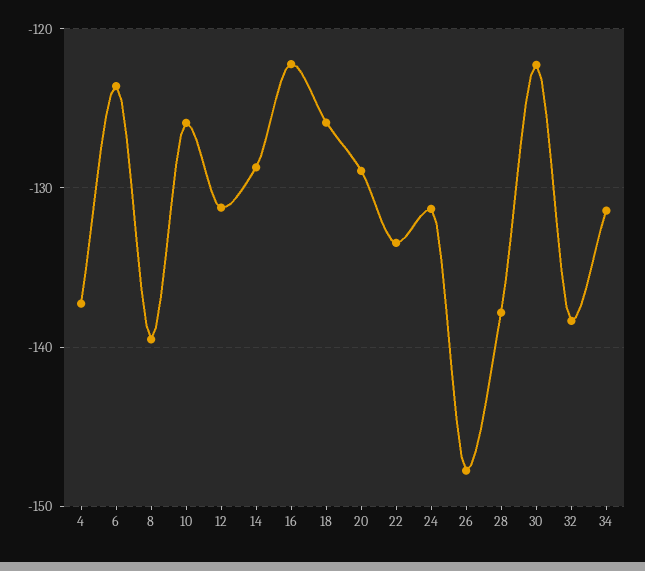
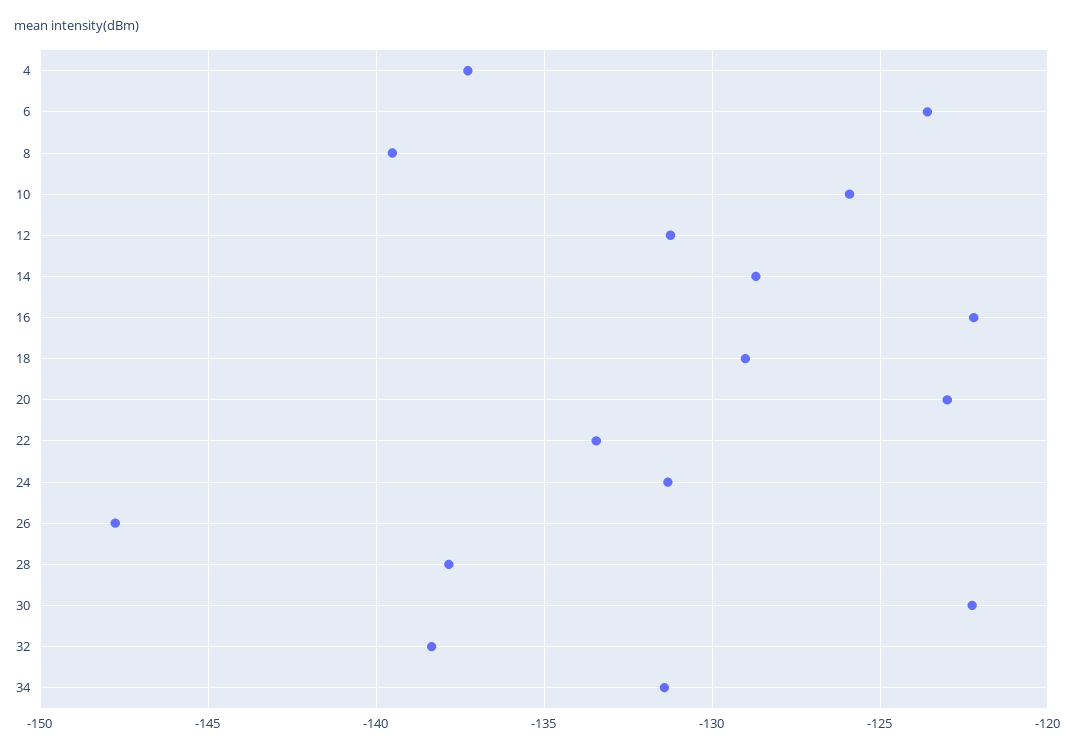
  {
    "4": -137.5,
    "6": -123.5,
    "8": -139.5,
    "10": -126,
    "12": -131,
    "14": -128.5,
    "16": -122,
-   "18": -126,
+   "18": -129,
-   "20": -129,
+   "20": -123,
    "22": -133.5,
    "24": -131.5,
    "26": -148,
    "28": -138,
    "30": -122.5,
    "32": -138.5,
    "34": -131.5
  }

